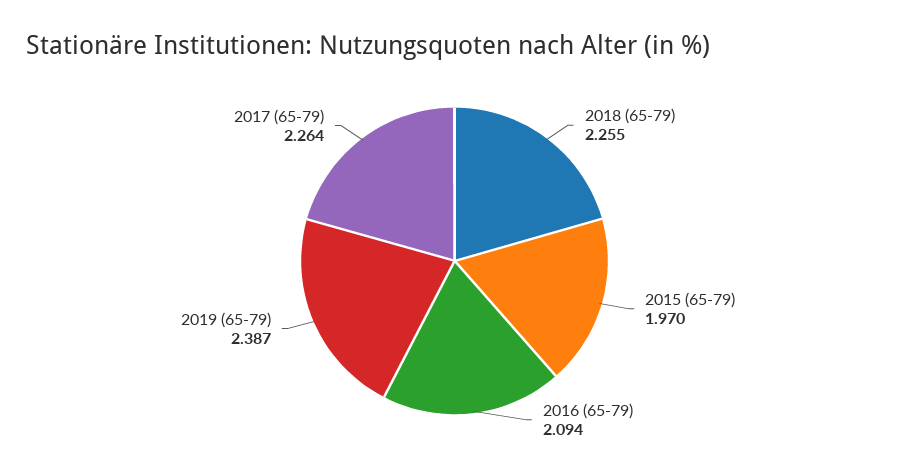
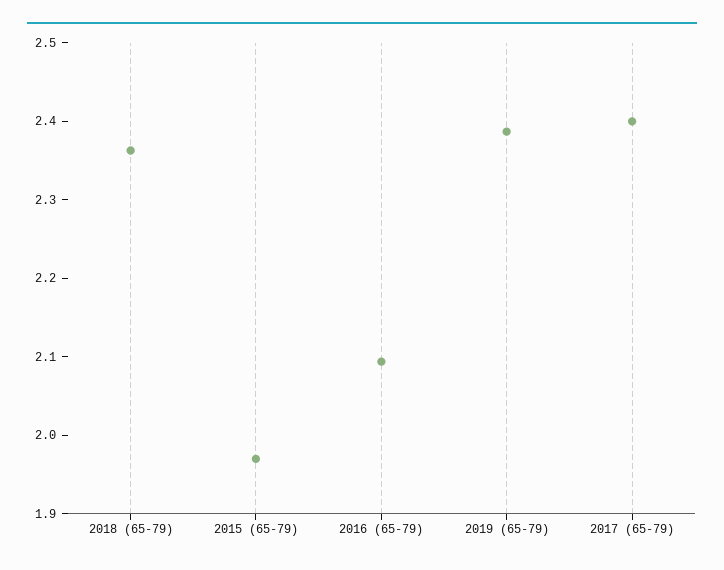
  {
-   "2018 (65-79)": 2.255,
+   "2018 (65-79)": 2.36,
    "2015 (65-79)": 1.97,
    "2016 (65-79)": 2.094,
    "2019 (65-79)": 2.387,
-   "2017 (65-79)": 2.264
+   "2017 (65-79)": 2.4
  }

